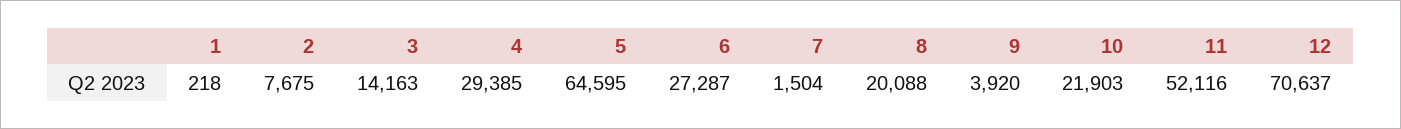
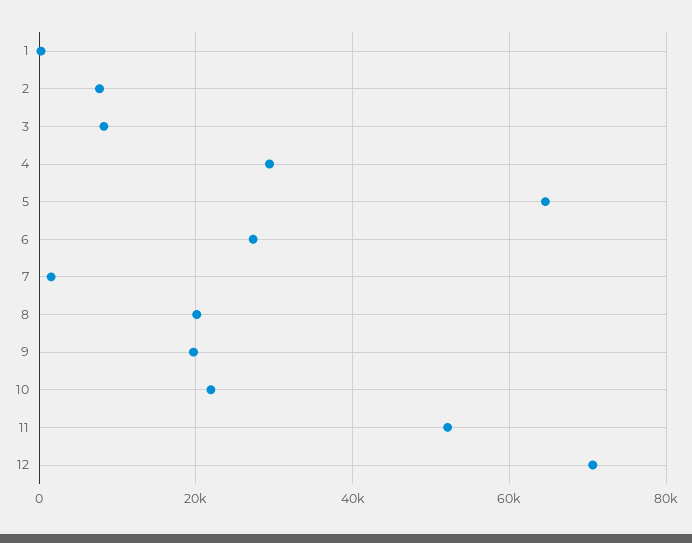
  {
    "1": 218,
    "2": 7675,
-   "3": 14163,
+   "3": 8000,
    "4": 29385,
    "5": 64595,
    "6": 27287,
    "7": 1504,
    "8": 20088,
-   "9": 3920,
+   "9": 20000,
    "10": 21903,
    "11": 52116,
    "12": 70637
  }

